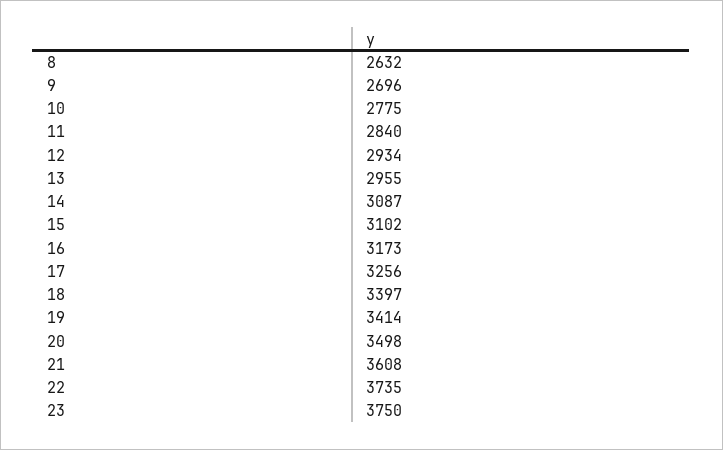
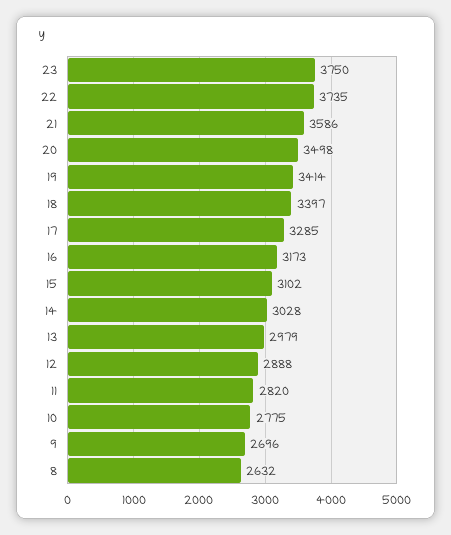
  {
    "8": 2632,
    "9": 2696,
    "10": 2775,
-   "11": 2840,
+   "11": 2820,
-   "12": 2934,
+   "12": 2888,
-   "13": 2955,
+   "13": 2979,
-   "14": 3087,
+   "14": 3028,
    "15": 3102,
    "16": 3173,
-   "17": 3256,
+   "17": 3285,
    "18": 3397,
    "19": 3414,
    "20": 3498,
-   "21": 3608,
+   "21": 3586,
    "22": 3735,
    "23": 3750
  }

